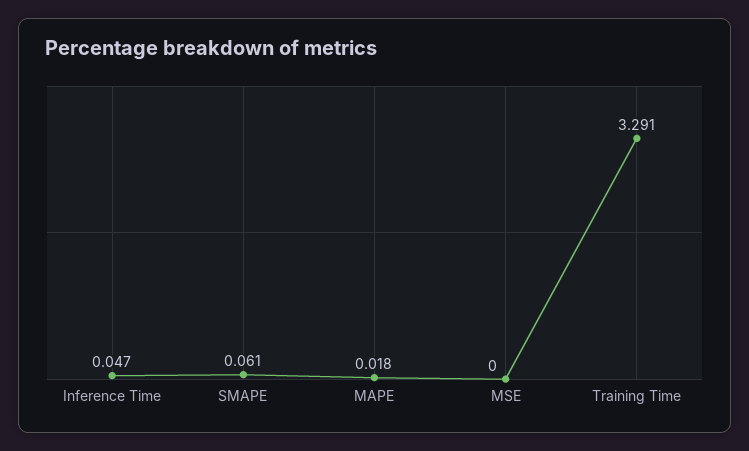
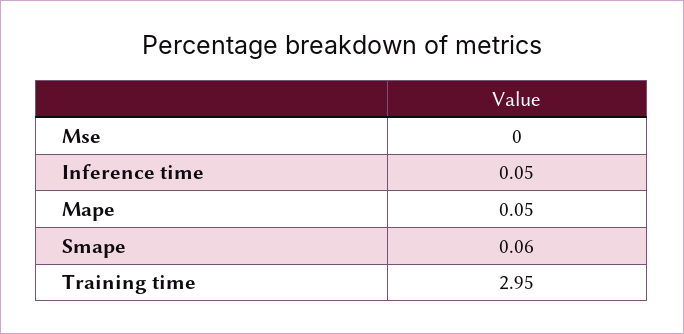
  {
    "Inference Time": 0.047,
    "SMAPE": 0.061,
-   "MAPE": 0.018,
+   "MAPE": 0.05,
    "MSE": 0,
-   "Training Time": 3.291
+   "Training Time": 2.95
  }

